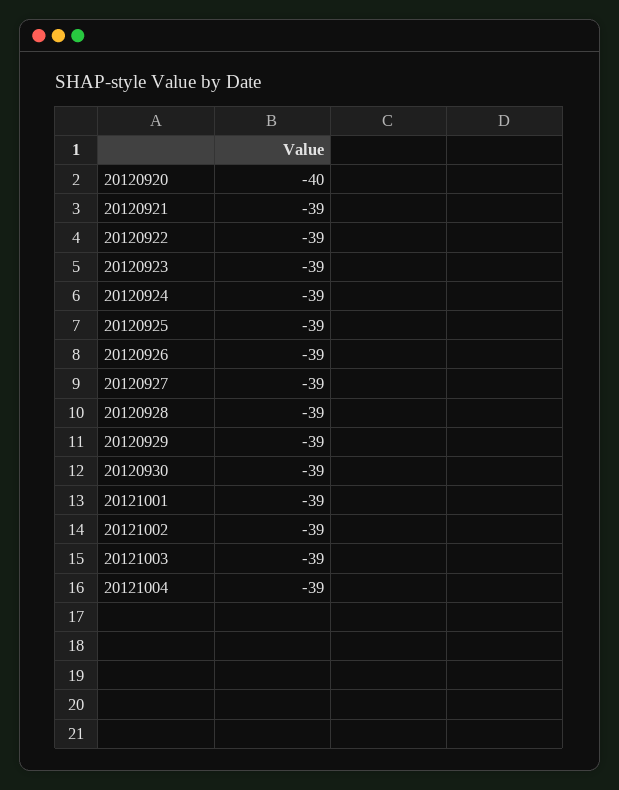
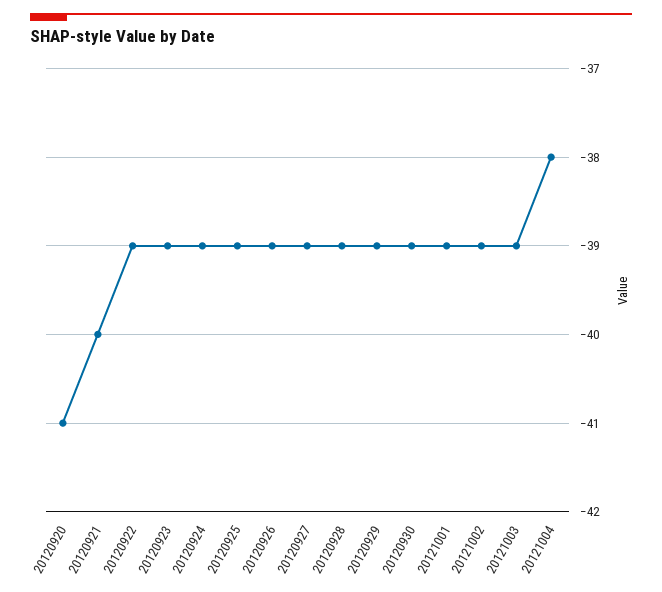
  {
-   "20120920": -40,
+   "20120920": -41,
-   "20120921": -39,
+   "20120921": -40,
    "20120922": -39,
    "20120923": -39,
    "20120924": -39,
    "20120925": -39,
    "20120926": -39,
    "20120927": -39,
    "20120928": -39,
    "20120929": -39,
    "20120930": -39,
    "20121001": -39,
    "20121002": -39,
    "20121003": -39,
-   "20121004": -39
+   "20121004": -38
  }

